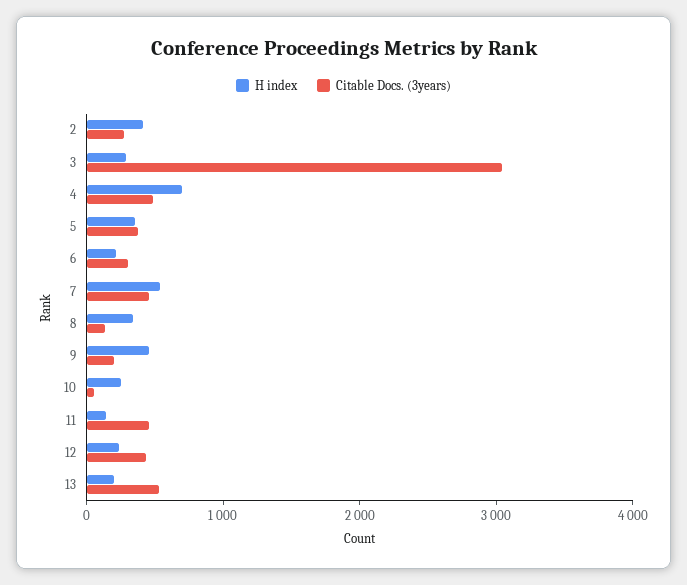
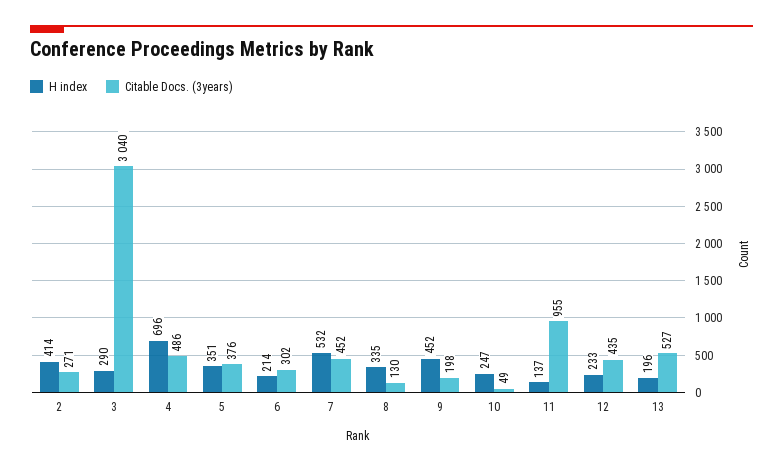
  {
    "H index": {
      "2": 414,
      "3": 290,
      "4": 696,
      "5": 351,
      "6": 214,
      "7": 532,
      "8": 335,
      "9": 452,
      "10": 247,
      "11": 137,
      "12": 233,
      "13": 196
    },
    "Citable Docs. (3years)": {
      "2": 271,
      "3": 3040,
      "4": 486,
      "5": 376,
      "6": 302,
      "7": 452,
      "8": 130,
      "9": 198,
      "10": 49,
-     "11": 400,
+     "11": 955,
      "12": 435,
      "13": 527
    }
  }

